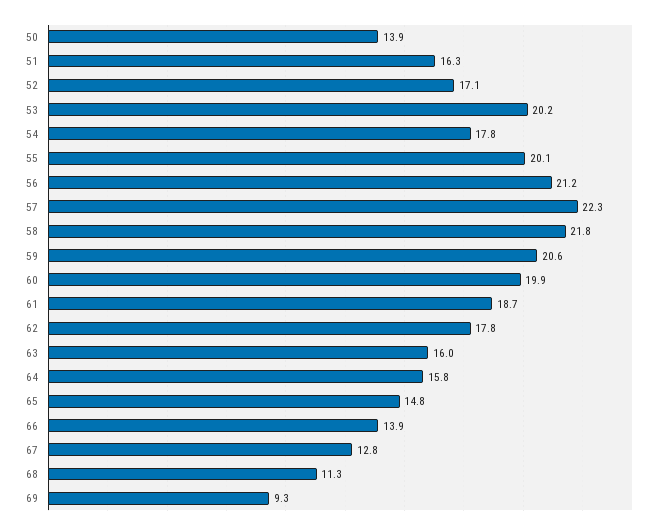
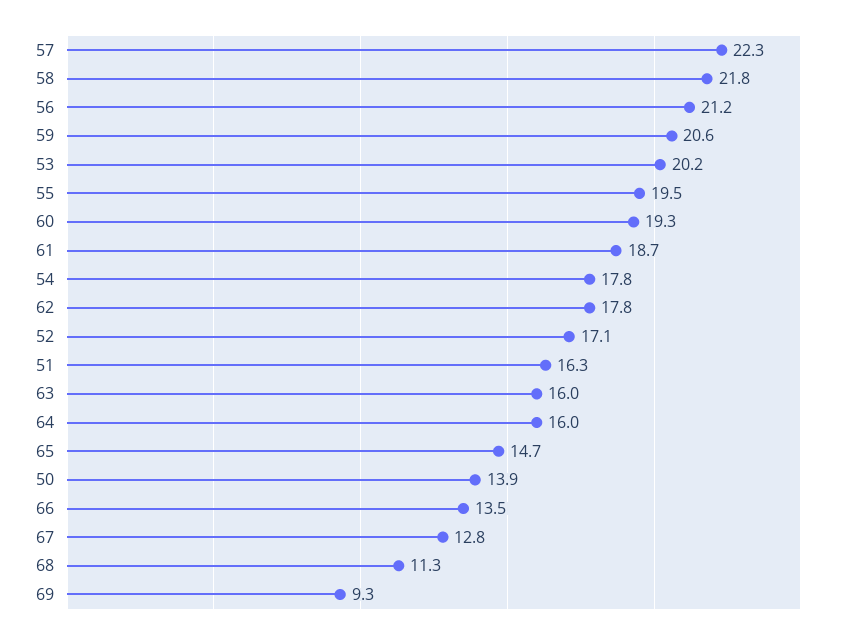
  {
    "50": 13.9,
    "51": 16.3,
    "52": 17.1,
    "53": 20.2,
    "54": 17.8,
-   "55": 20.1,
+   "55": 19.5,
    "56": 21.2,
    "57": 22.3,
    "58": 21.8,
    "59": 20.6,
-   "60": 19.9,
+   "60": 19.3,
    "61": 18.7,
    "62": 17.8,
    "63": 16,
-   "64": 15.8,
+   "64": 16,
-   "65": 14.8,
+   "65": 14.7,
-   "66": 13.9,
+   "66": 13.5,
    "67": 12.8,
    "68": 11.3,
    "69": 9.3
  }

